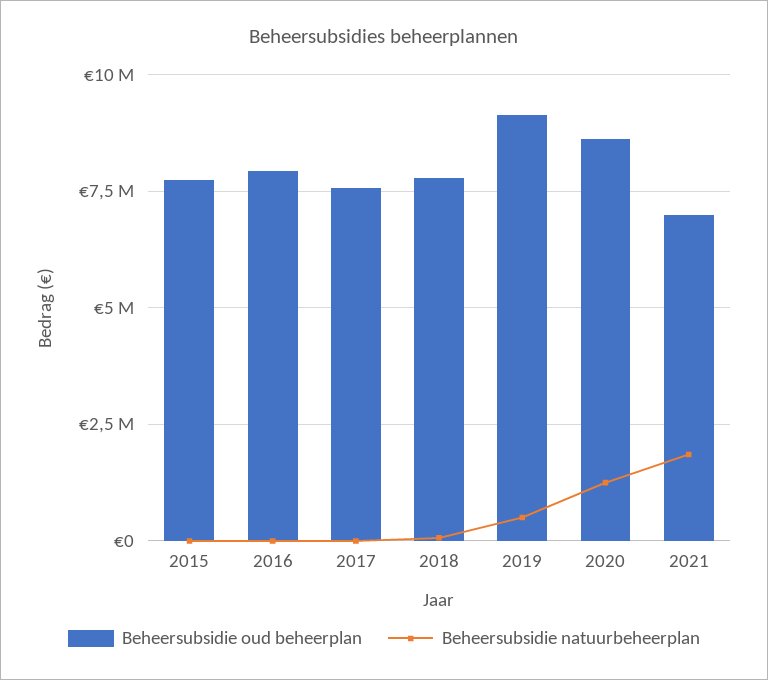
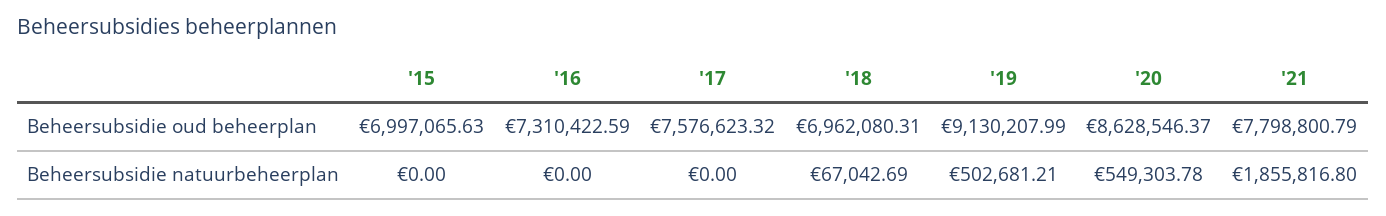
  {
    "Beheersubsidie oud beheerplan": {
-     "2015": 7750000,
+     "2015": 6997065.63,
-     "2016": 8000000,
+     "2016": 7310422.59,
      "2017": 7576623.32,
-     "2018": 7750000,
+     "2018": 6962080.31,
      "2019": 9130207.99,
      "2020": 8628546.37,
-     "2021": 7000000
+     "2021": 7798800.79
    },
    "Beheersubsidie natuurbeheerplan": {
      "2015": 0,
      "2016": 0,
      "2017": 0,
      "2018": 67042.69,
      "2019": 502681.21,
-     "2020": 1250000,
+     "2020": 549303.78,
      "2021": 1855816.8
    }
  }

